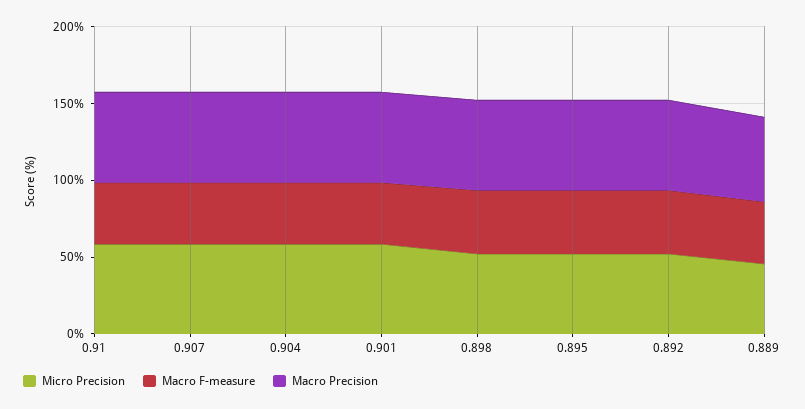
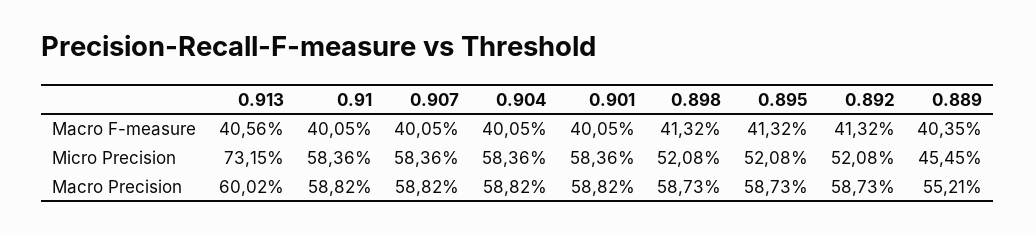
  {
    "Micro Precision": {
      "0.91": 58.36,
      "0.907": 58.36,
      "0.904": 58.36,
      "0.901": 58.36,
      "0.898": 52.08,
      "0.895": 52.08,
      "0.892": 52.08,
-     "0.889": 45.45
+     "0.889": 45.45,
+     "0.913": 73.15
    },
    "Macro F-measure": {
      "0.91": 40.05,
      "0.907": 40.05,
      "0.904": 40.05,
      "0.901": 40.05,
      "0.898": 41.32,
      "0.895": 41.32,
      "0.892": 41.32,
-     "0.889": 40.35
+     "0.889": 40.35,
+     "0.913": 40.56
    },
    "Macro Precision": {
      "0.91": 58.82,
      "0.907": 58.82,
      "0.904": 58.82,
      "0.901": 58.82,
      "0.898": 58.73,
      "0.895": 58.73,
      "0.892": 58.73,
-     "0.889": 55.21
+     "0.889": 55.21,
+     "0.913": 60.02
    }
  }

